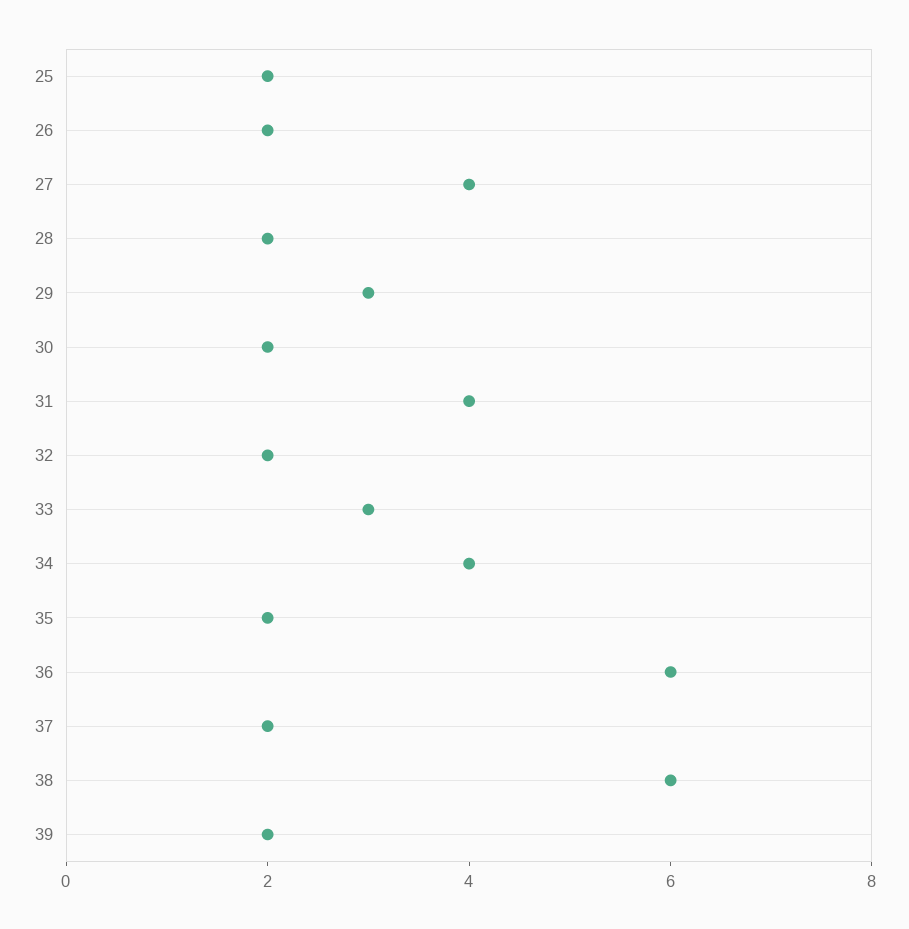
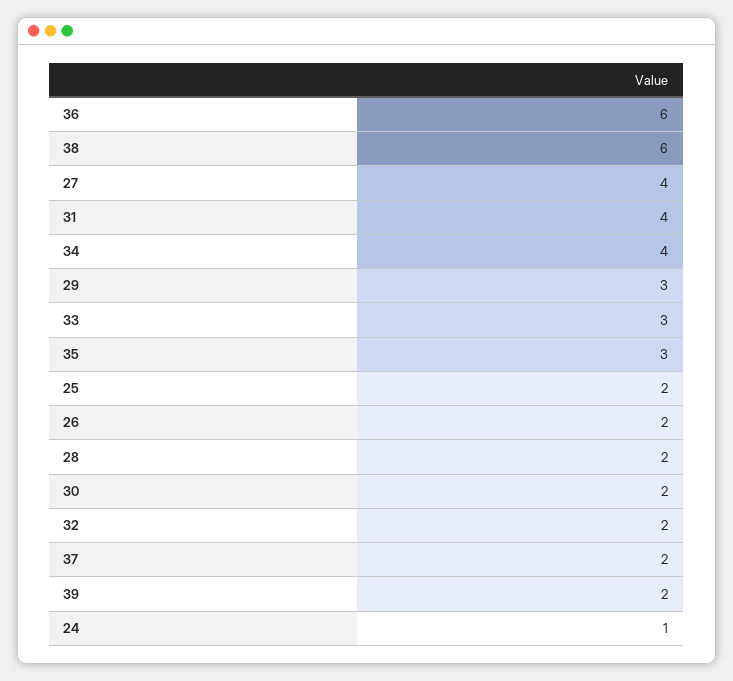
  {
    "25": 2,
    "26": 2,
    "27": 4,
    "28": 2,
    "29": 3,
    "30": 2,
    "31": 4,
    "32": 2,
    "33": 3,
    "34": 4,
-   "35": 2,
+   "35": 3,
    "36": 6,
    "37": 2,
    "38": 6,
-   "39": 2
+   "39": 2,
+   "24": 1
  }

